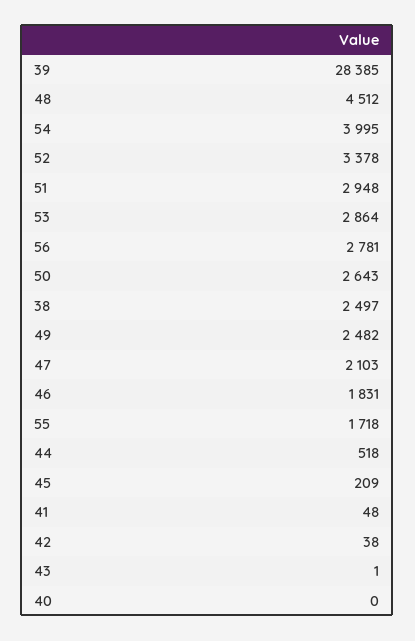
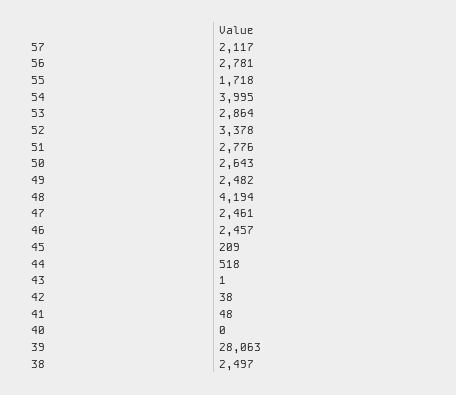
  {
-   "39": 28385,
+   "39": 28063,
-   "48": 4512,
+   "48": 4194,
    "54": 3995,
    "52": 3378,
-   "51": 2948,
+   "51": 2776,
    "53": 2864,
    "56": 2781,
    "50": 2643,
    "38": 2497,
    "49": 2482,
-   "47": 2103,
+   "47": 2461,
-   "46": 1831,
+   "46": 2457,
    "55": 1718,
    "44": 518,
    "45": 209,
    "41": 48,
    "42": 38,
    "43": 1,
-   "40": 0
+   "40": 0,
+   "57": 2117
  }

